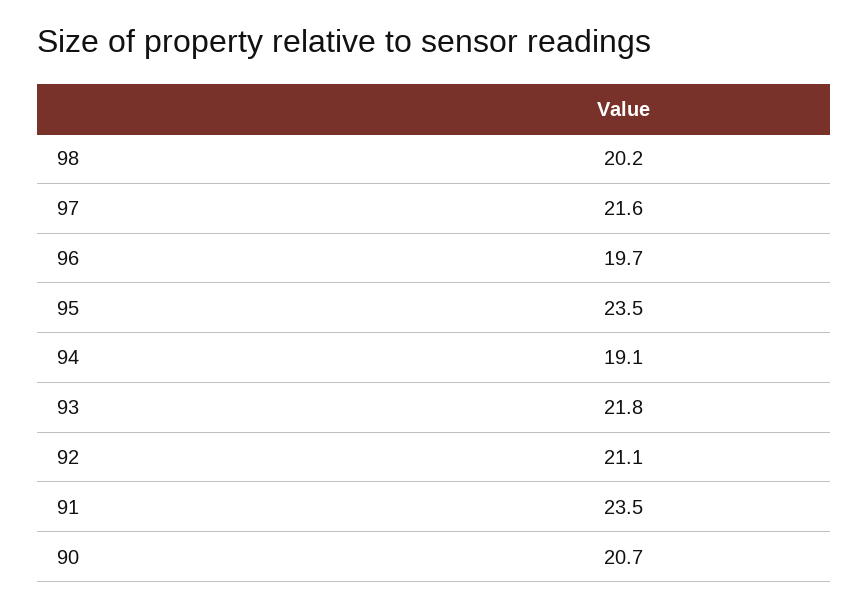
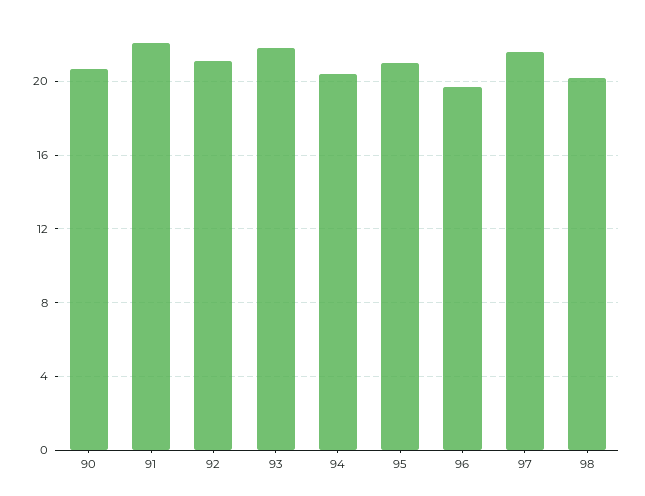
  {
    "98": 20.2,
    "97": 21.6,
    "96": 19.7,
-   "95": 23.5,
+   "95": 21,
-   "94": 19.1,
+   "94": 20.5,
    "93": 21.8,
    "92": 21.1,
-   "91": 23.5,
+   "91": 22,
    "90": 20.7
  }

